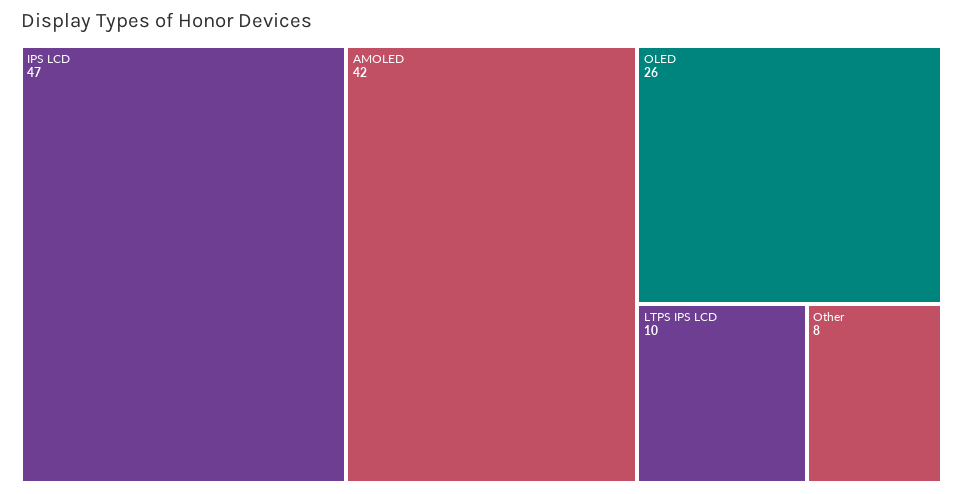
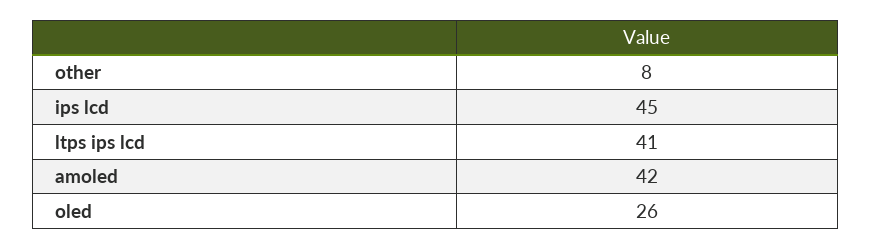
  {
-   "IPS LCD": 47,
+   "IPS LCD": 45,
    "AMOLED": 42,
    "OLED": 26,
-   "LTPS IPS LCD": 10,
+   "LTPS IPS LCD": 41,
    "Other": 8
  }

